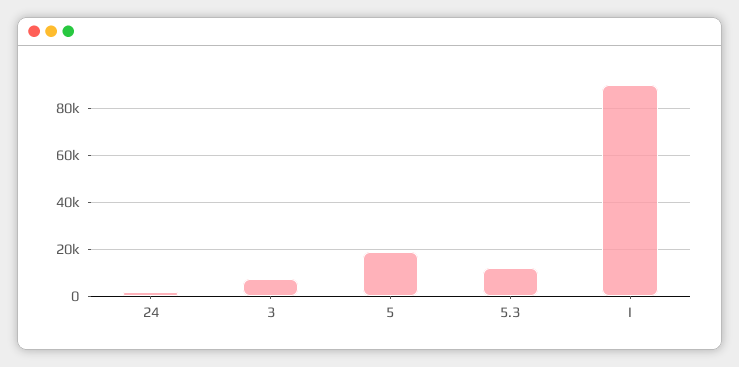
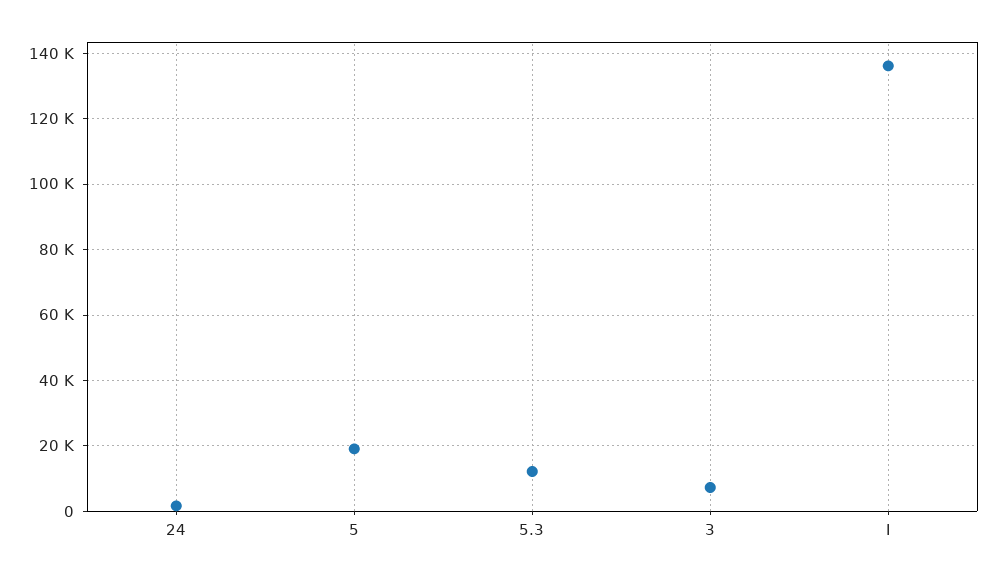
  {
    "24": 2000,
    "3": 8000,
    "5": 20000,
    "5.3": 12000,
-   "I": 90000
+   "I": 136000
  }

